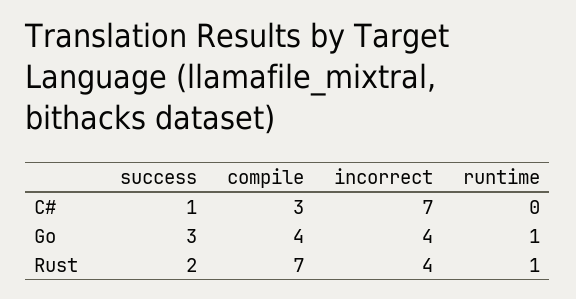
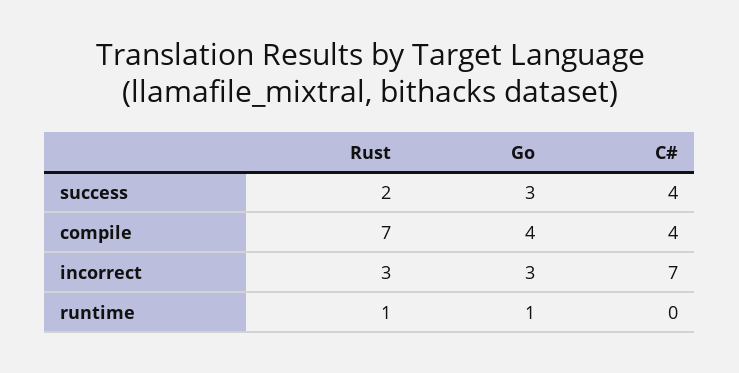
  {
    "success": {
-     "C#": 1,
+     "C#": 4,
      "Go": 3,
      "Rust": 2
    },
    "compile": {
-     "C#": 3,
+     "C#": 4,
      "Go": 4,
      "Rust": 7
    },
    "incorrect": {
      "C#": 7,
-     "Go": 4,
+     "Go": 3,
-     "Rust": 4
+     "Rust": 3
    },
    "runtime": {
      "C#": 0,
      "Go": 1,
      "Rust": 1
    }
  }

